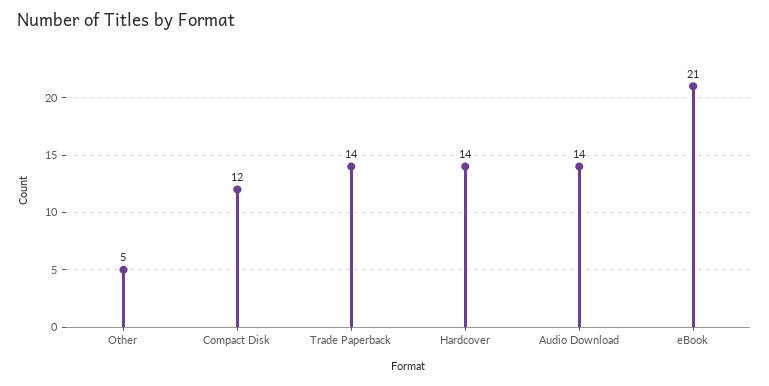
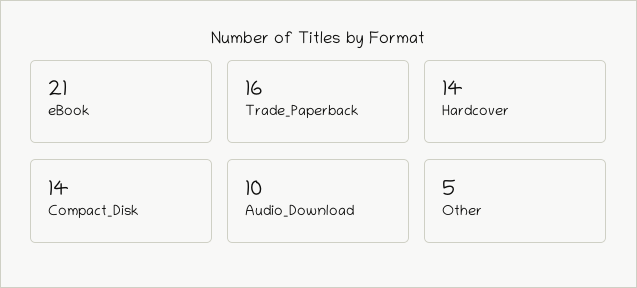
  {
    "Other": 5,
-   "Compact Disk": 12,
+   "Compact Disk": 14,
-   "Trade Paperback": 14,
+   "Trade Paperback": 16,
    "Hardcover": 14,
-   "Audio Download": 14,
+   "Audio Download": 10,
    "eBook": 21
  }

